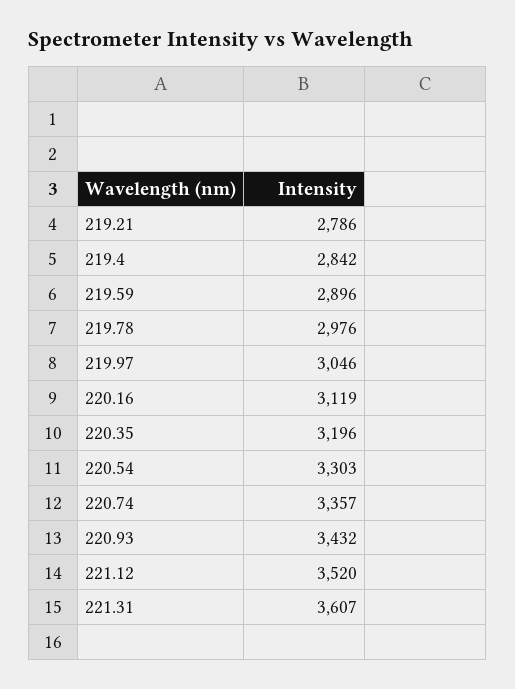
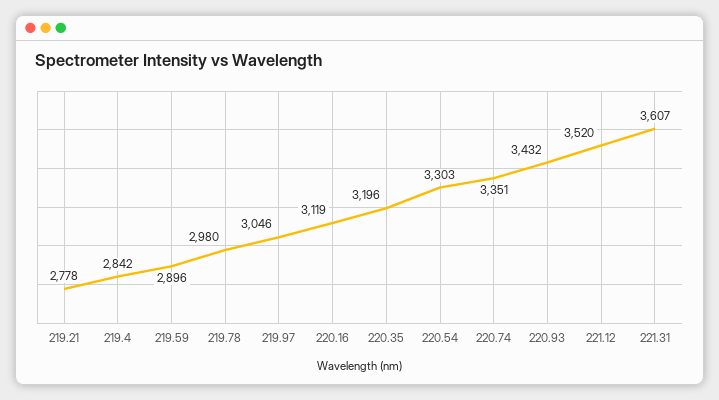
  {
-   "219.21": 2786,
+   "219.21": 2778,
    "219.4": 2842,
    "219.59": 2896,
-   "219.78": 2976,
+   "219.78": 2980,
    "219.97": 3046,
    "220.16": 3119,
    "220.35": 3196,
    "220.54": 3303,
-   "220.74": 3357,
+   "220.74": 3351,
    "220.93": 3432,
    "221.12": 3520,
    "221.31": 3607
  }

